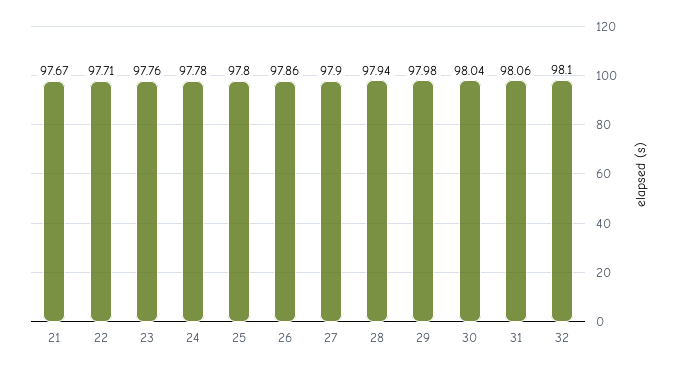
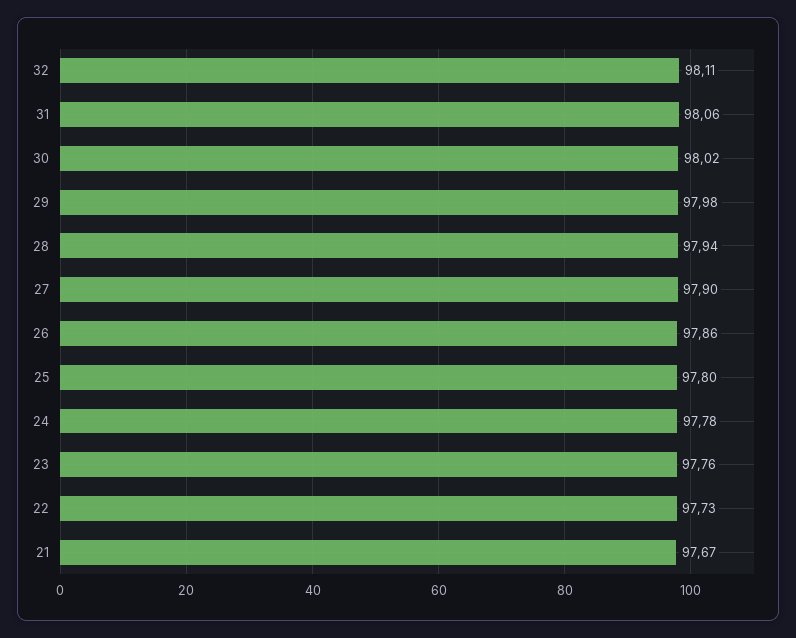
  {
    "21": 97.67,
-   "22": 97.71,
+   "22": 97.73,
    "23": 97.76,
    "24": 97.78,
    "25": 97.8,
    "26": 97.86,
    "27": 97.9,
    "28": 97.94,
    "29": 97.98,
-   "30": 98.04,
+   "30": 98.02,
    "31": 98.06,
-   "32": 98.1
+   "32": 98.11
  }

